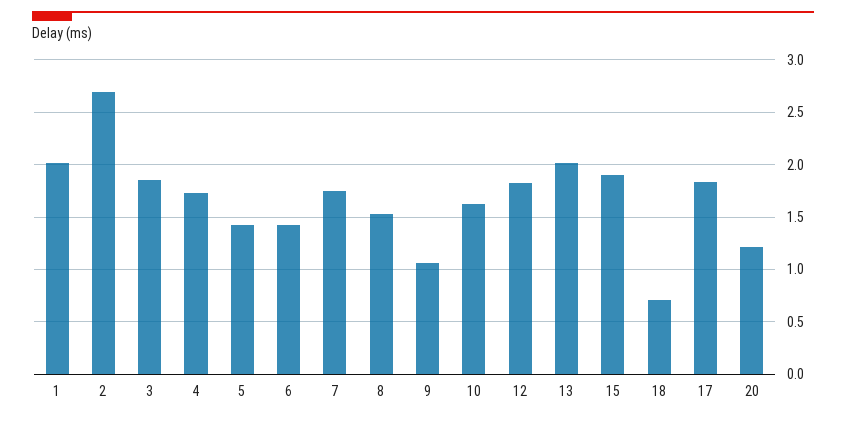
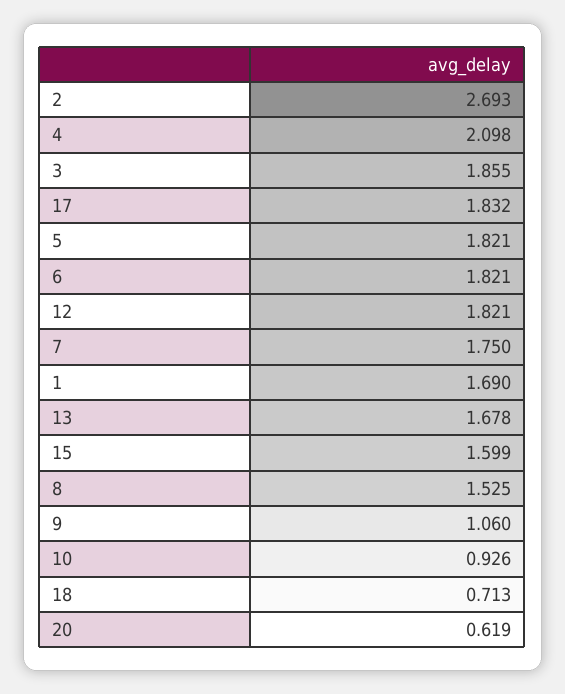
  {
-   "1": 2,
+   "1": 1.69,
    "2": 2.693,
    "3": 1.855,
-   "4": 1.7,
+   "4": 2.098,
-   "5": 1.4,
+   "5": 1.821,
-   "6": 1.4,
+   "6": 1.821,
    "7": 1.75,
    "8": 1.525,
    "9": 1.06,
-   "10": 1.6,
+   "10": 0.926,
    "12": 1.821,
-   "13": 2,
+   "13": 1.678,
-   "15": 1.9,
+   "15": 1.599,
    "18": 0.713,
    "17": 1.832,
-   "20": 1.2
+   "20": 0.619
  }

